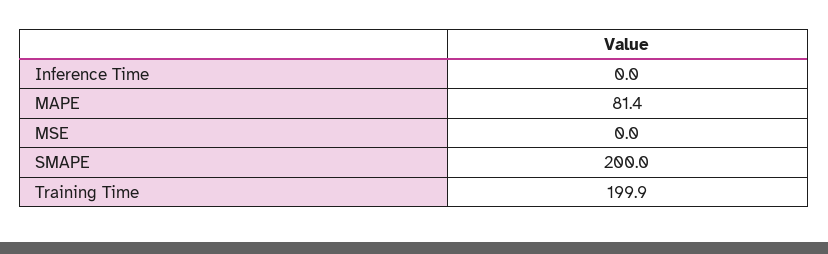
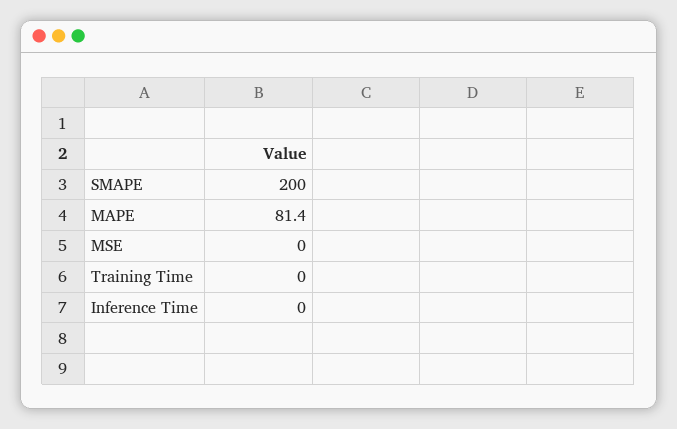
  {
    "Inference Time": 0,
    "MAPE": 81.4,
    "MSE": 0,
    "SMAPE": 200,
-   "Training Time": 199.9
+   "Training Time": 0
  }

